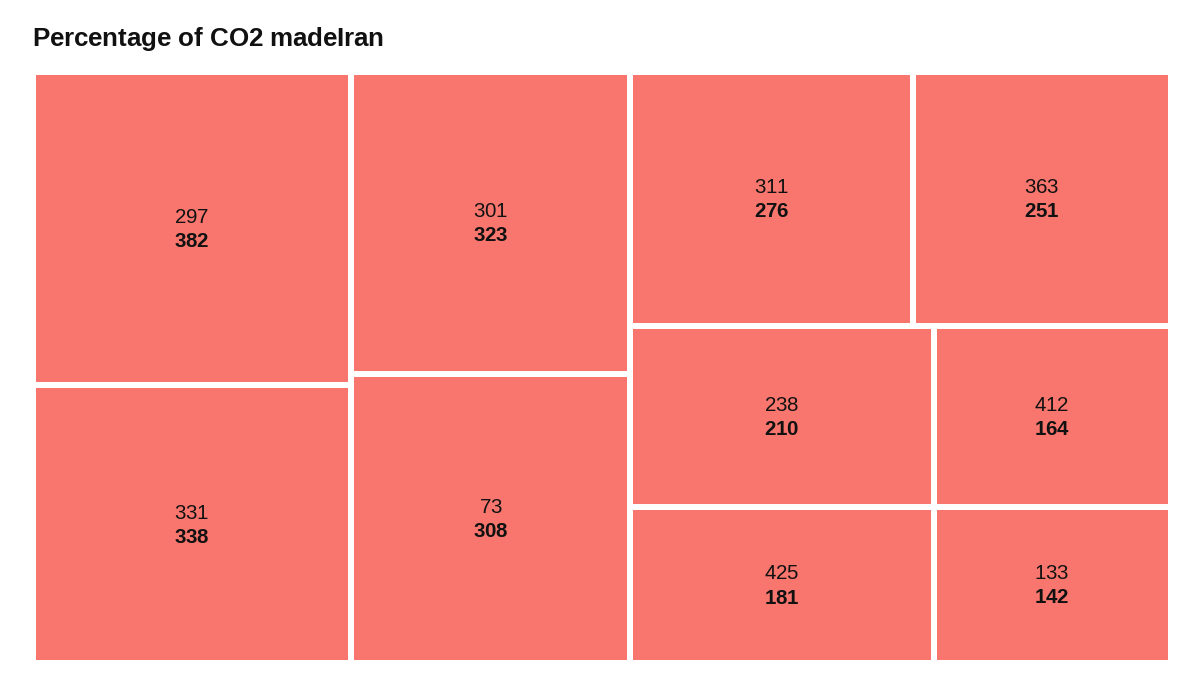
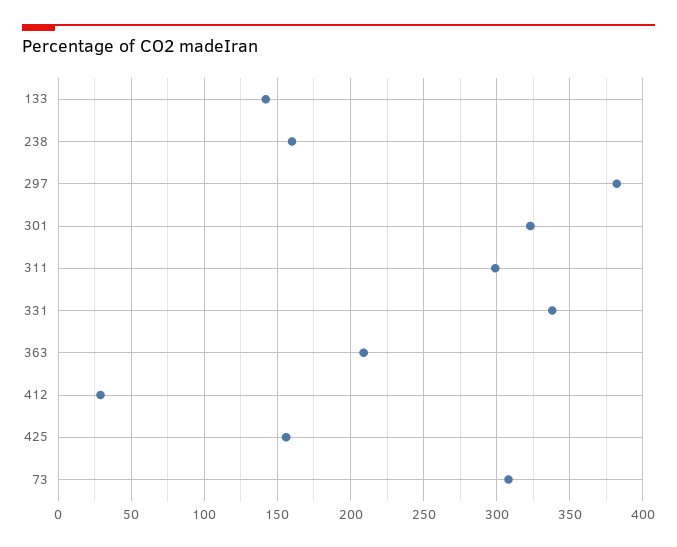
  {
    "297": 382,
    "331": 338,
    "301": 323,
    "73": 308,
-   "311": 276,
+   "311": 300,
-   "363": 251,
+   "363": 210,
-   "238": 210,
+   "238": 160,
-   "425": 181,
+   "425": 155,
-   "412": 164,
+   "412": 30,
    "133": 142
  }

